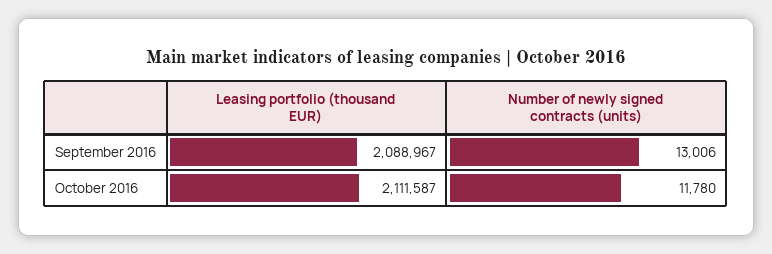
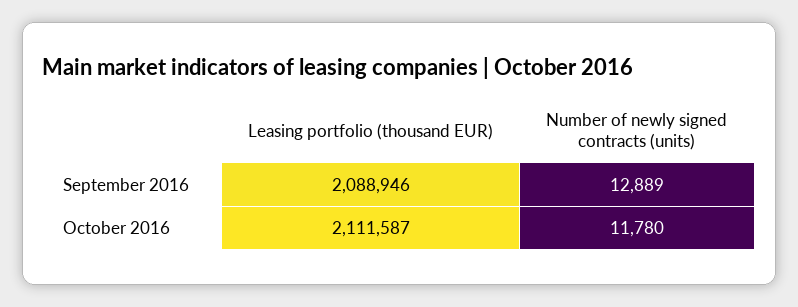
  {
    "Leasing portfolio (thousand EUR)": {
-     "September 2016": 2088967,
+     "September 2016": 2088946,
      "October 2016": 2111587
    },
    "Number of newly signed contracts (units)": {
-     "September 2016": 13006,
+     "September 2016": 12889,
      "October 2016": 11780
    }
  }

